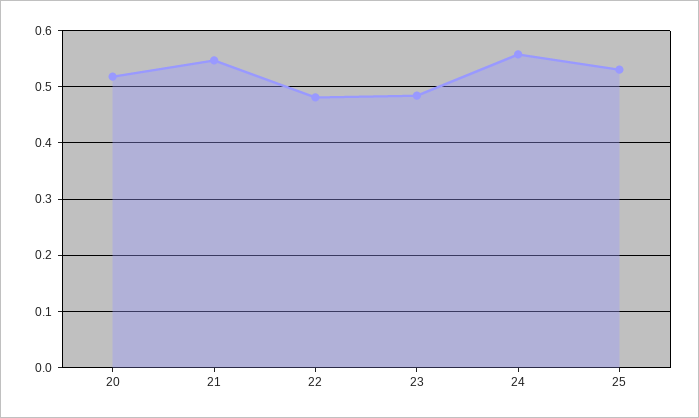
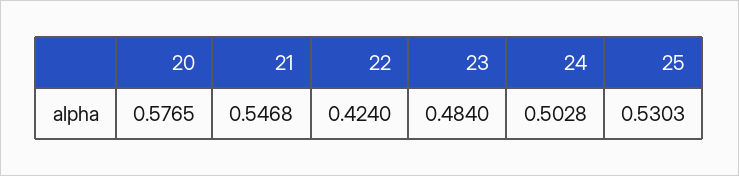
  {
-   "20": 0.52,
+   "20": 0.5765,
    "21": 0.5468,
-   "22": 0.48,
+   "22": 0.424,
    "23": 0.484,
-   "24": 0.56,
+   "24": 0.5028,
    "25": 0.5303
  }

